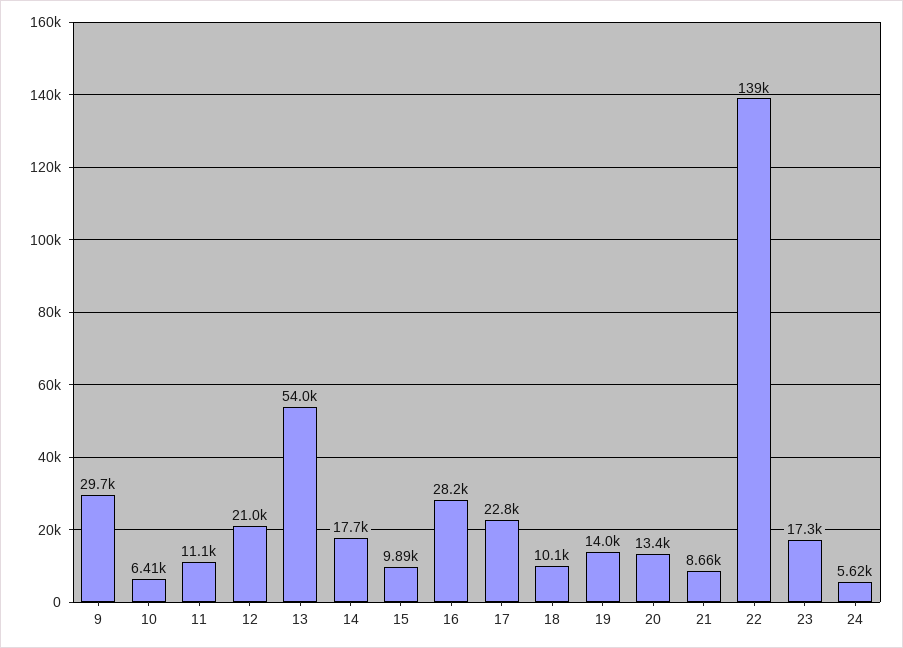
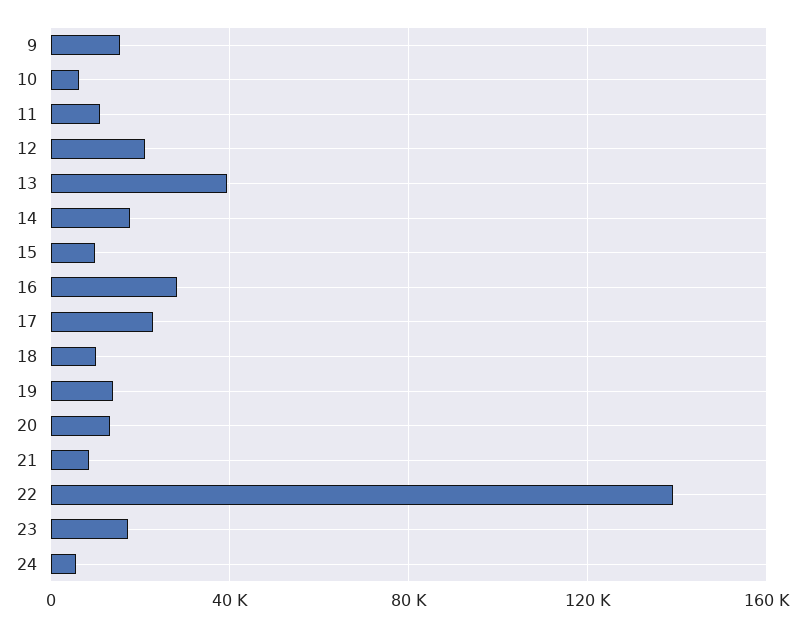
  {
-   "9": 29700,
+   "9": 15000,
    "10": 6410,
    "11": 11100,
    "12": 21000,
-   "13": 54000,
+   "13": 40000,
    "14": 17700,
    "15": 9890,
    "16": 28200,
    "17": 22800,
    "18": 10100,
    "19": 14000,
    "20": 13400,
    "21": 8660,
    "22": 139000,
    "23": 17300,
    "24": 5620
  }

